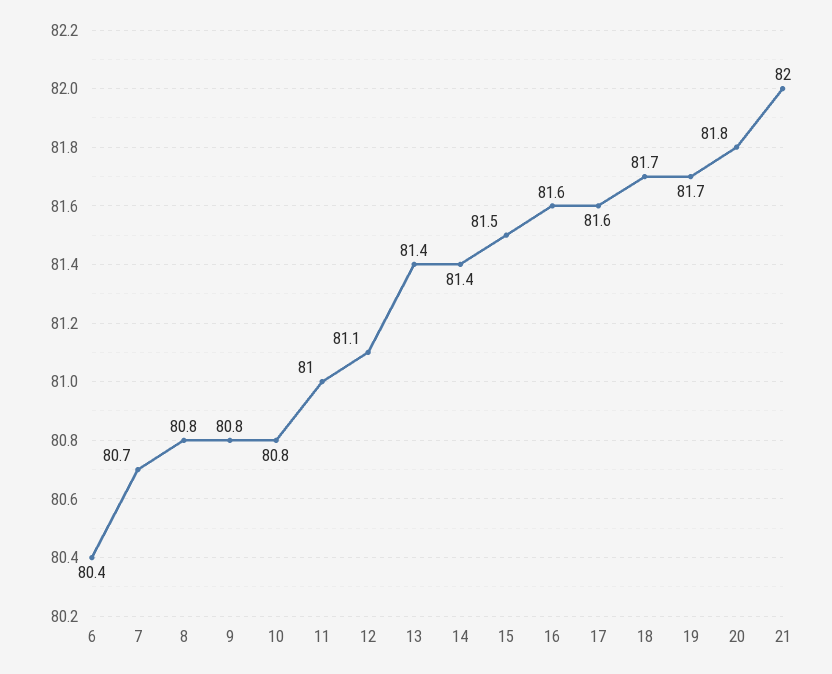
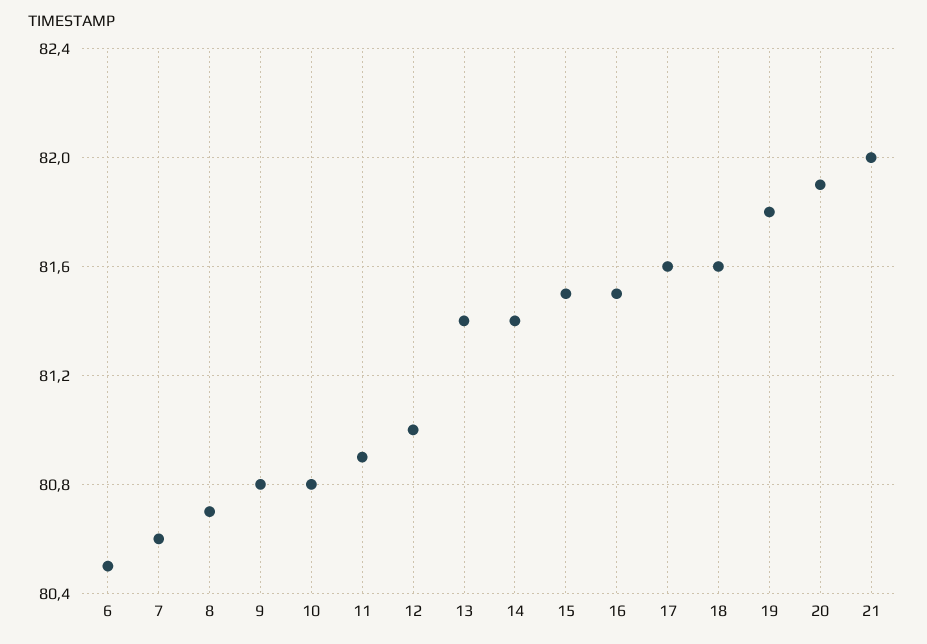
  {
-   "6": 80.4,
+   "6": 80.5,
-   "7": 80.7,
+   "7": 80.6,
-   "8": 80.8,
+   "8": 80.7,
    "9": 80.8,
    "10": 80.8,
-   "11": 81,
+   "11": 80.9,
-   "12": 81.1,
+   "12": 81,
    "13": 81.4,
    "14": 81.4,
    "15": 81.5,
-   "16": 81.6,
+   "16": 81.5,
    "17": 81.6,
-   "18": 81.7,
+   "18": 81.6,
-   "19": 81.7,
+   "19": 81.8,
-   "20": 81.8,
+   "20": 81.9,
    "21": 82
  }

